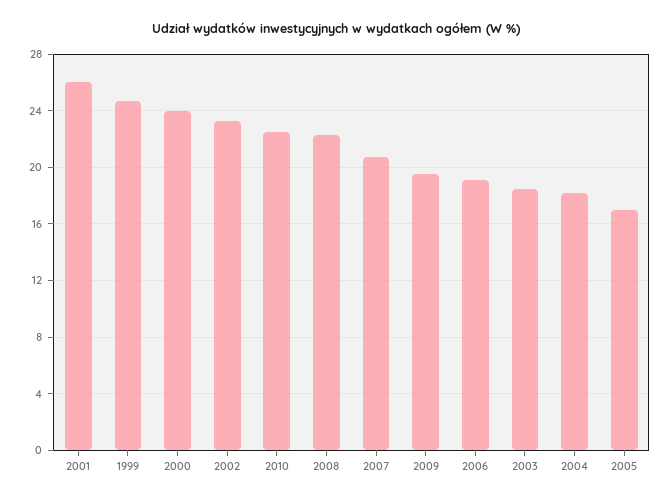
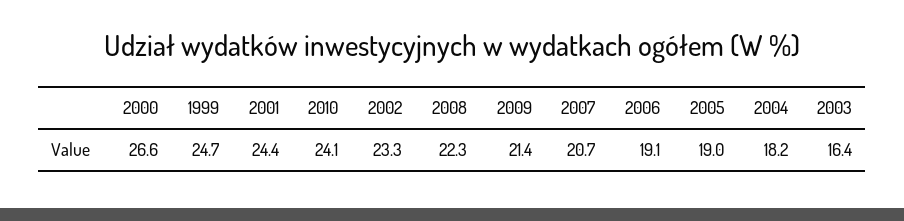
  {
-   "2001": 26,
+   "2001": 24.4,
    "1999": 24.7,
-   "2000": 24,
+   "2000": 26.6,
    "2002": 23.3,
-   "2010": 22.5,
+   "2010": 24.1,
    "2008": 22.3,
    "2007": 20.7,
-   "2009": 19.5,
+   "2009": 21.4,
    "2006": 19.1,
-   "2003": 18.5,
+   "2003": 16.4,
    "2004": 18.2,
-   "2005": 17
+   "2005": 19
  }

